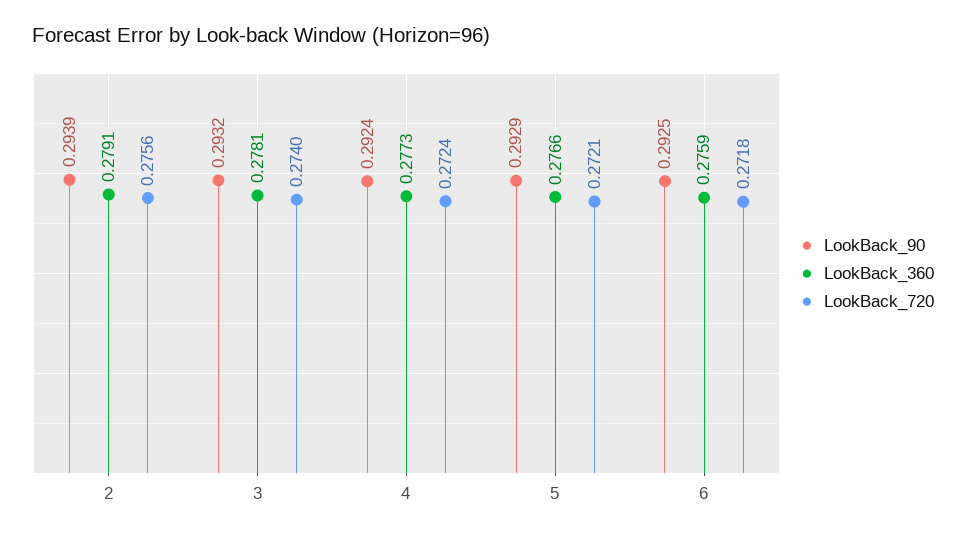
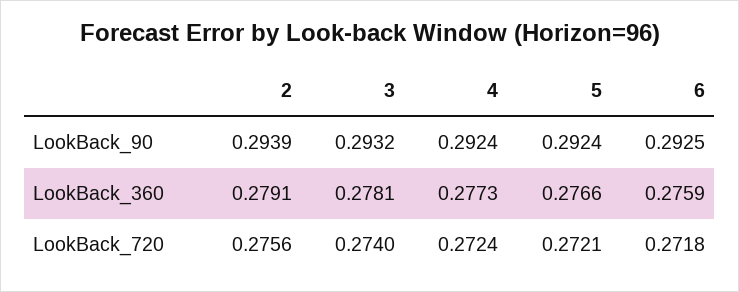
  {
    "LookBack_90": {
      "2": 0.2939,
      "3": 0.2932,
      "4": 0.2924,
-     "5": 0.2929,
+     "5": 0.2924,
      "6": 0.2925
    },
    "LookBack_360": {
      "2": 0.2791,
      "3": 0.2781,
      "4": 0.2773,
      "5": 0.2766,
      "6": 0.2759
    },
    "LookBack_720": {
      "2": 0.2756,
      "3": 0.274,
      "4": 0.2724,
      "5": 0.2721,
      "6": 0.2718
    }
  }

